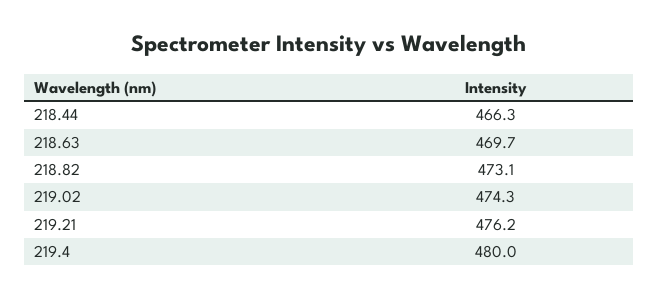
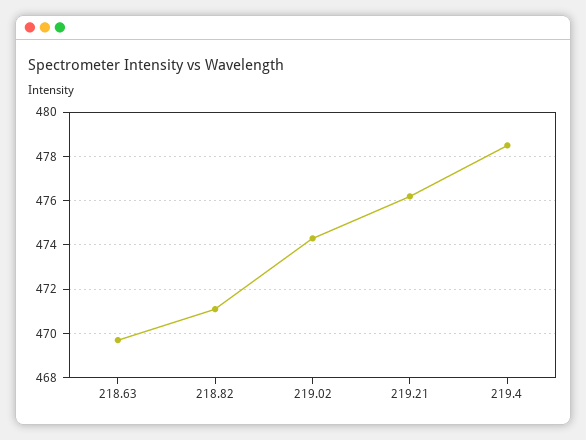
  {
-   "218.44": 466.3,
    "218.63": 469.7,
-   "218.82": 473.1,
+   "218.82": 471,
    "219.02": 474.3,
    "219.21": 476.2,
-   "219.4": 480
+   "219.4": 478.5
  }

